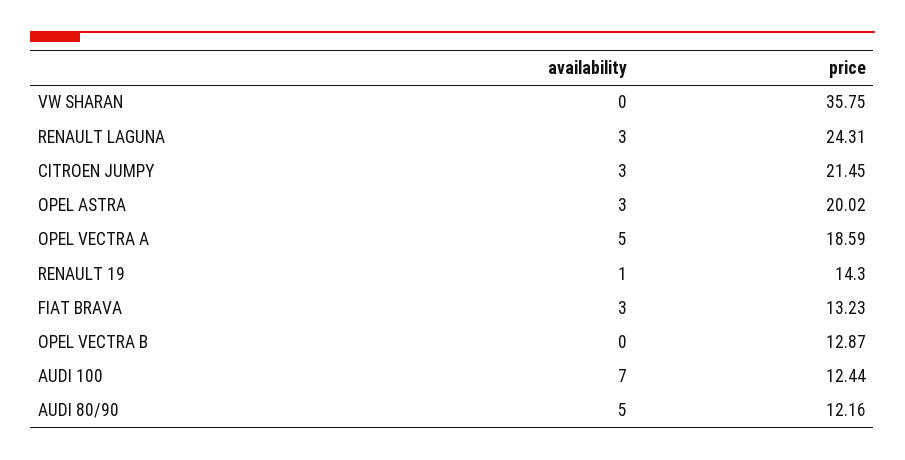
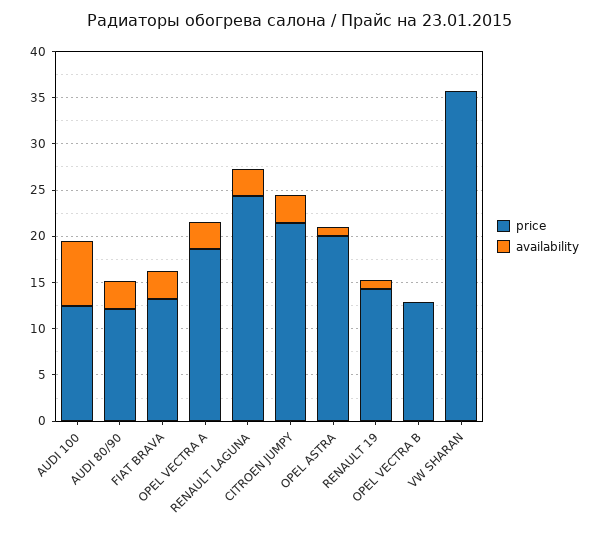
  {
    "availability": {
      "VW SHARAN": 0,
      "RENAULT LAGUNA": 3,
      "CITROEN JUMPY": 3,
-     "OPEL ASTRA": 3,
+     "OPEL ASTRA": 1,
-     "OPEL VECTRA A": 5,
+     "OPEL VECTRA A": 3,
      "RENAULT 19": 1,
      "FIAT BRAVA": 3,
      "OPEL VECTRA B": 0,
      "AUDI 100": 7,
-     "AUDI 80/90": 5
+     "AUDI 80/90": 3
    },
    "price": {
      "VW SHARAN": 35.75,
      "RENAULT LAGUNA": 24.31,
      "CITROEN JUMPY": 21.45,
      "OPEL ASTRA": 20.02,
      "OPEL VECTRA A": 18.59,
      "RENAULT 19": 14.3,
      "FIAT BRAVA": 13.23,
      "OPEL VECTRA B": 12.87,
      "AUDI 100": 12.44,
      "AUDI 80/90": 12.16
    }
  }

